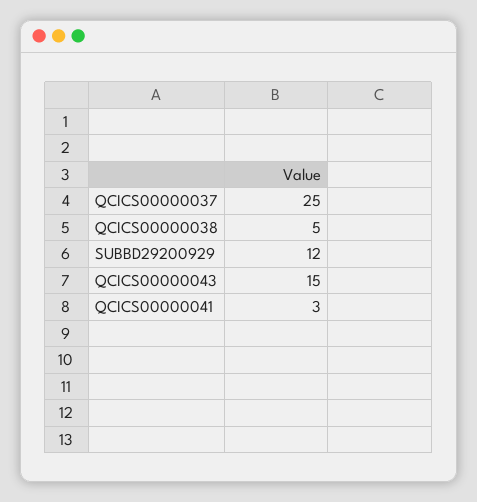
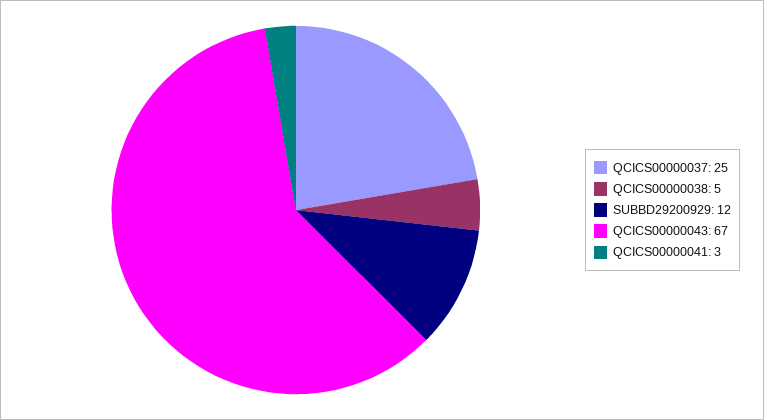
  {
    "QCICS00000037": 25,
    "QCICS00000038": 5,
    "SUBBD29200929": 12,
-   "QCICS00000043": 15,
+   "QCICS00000043": 67,
    "QCICS00000041": 3
  }

